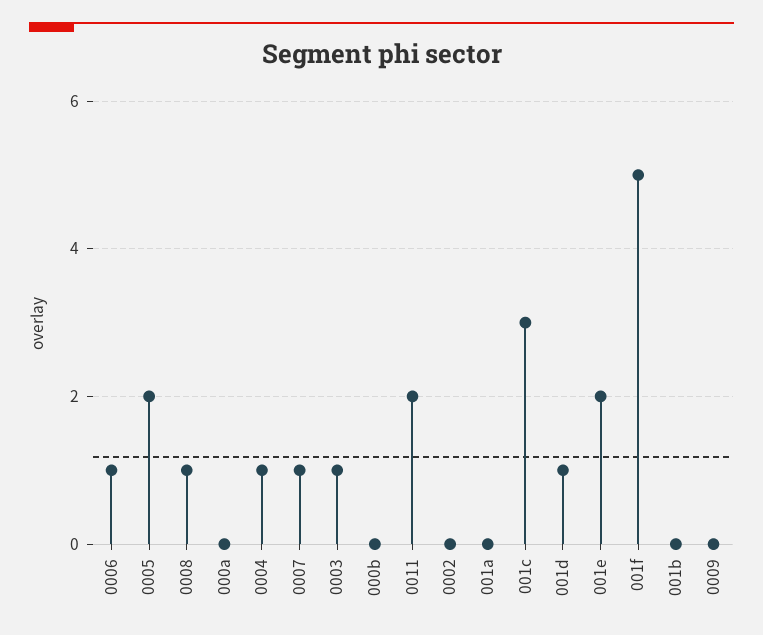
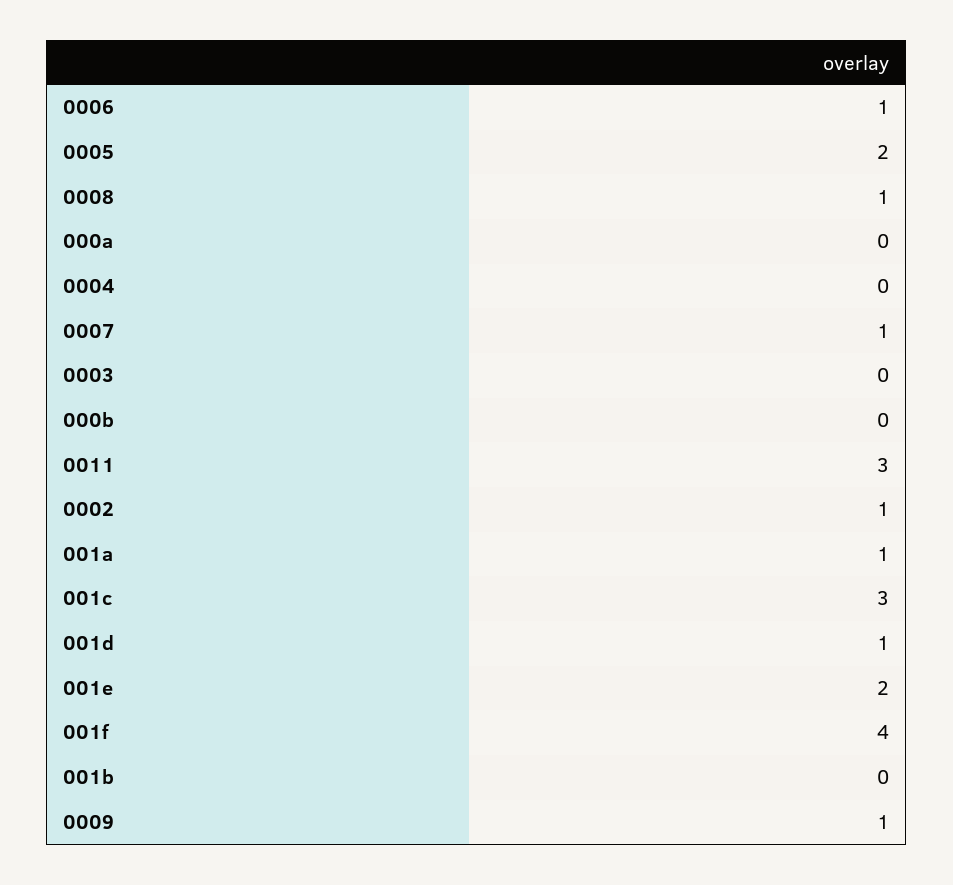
  {
    "0006": 1,
    "0005": 2,
    "0008": 1,
    "000a": 0,
-   "0004": 1,
+   "0004": 0,
    "0007": 1,
-   "0003": 1,
+   "0003": 0,
    "000b": 0,
-   "0011": 2,
+   "0011": 3,
-   "0002": 0,
+   "0002": 1,
-   "001a": 0,
+   "001a": 1,
    "001c": 3,
    "001d": 1,
    "001e": 2,
-   "001f": 5,
+   "001f": 4,
    "001b": 0,
-   "0009": 0
+   "0009": 1
  }

